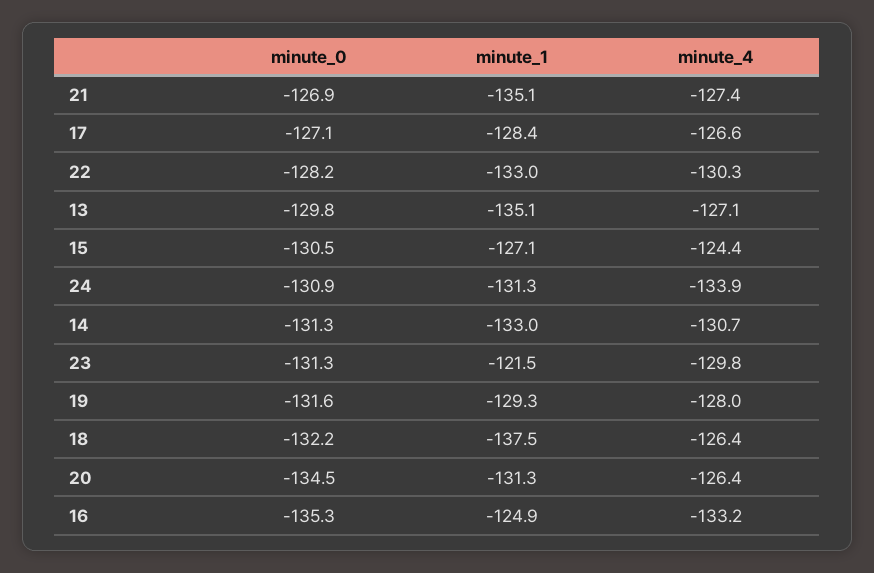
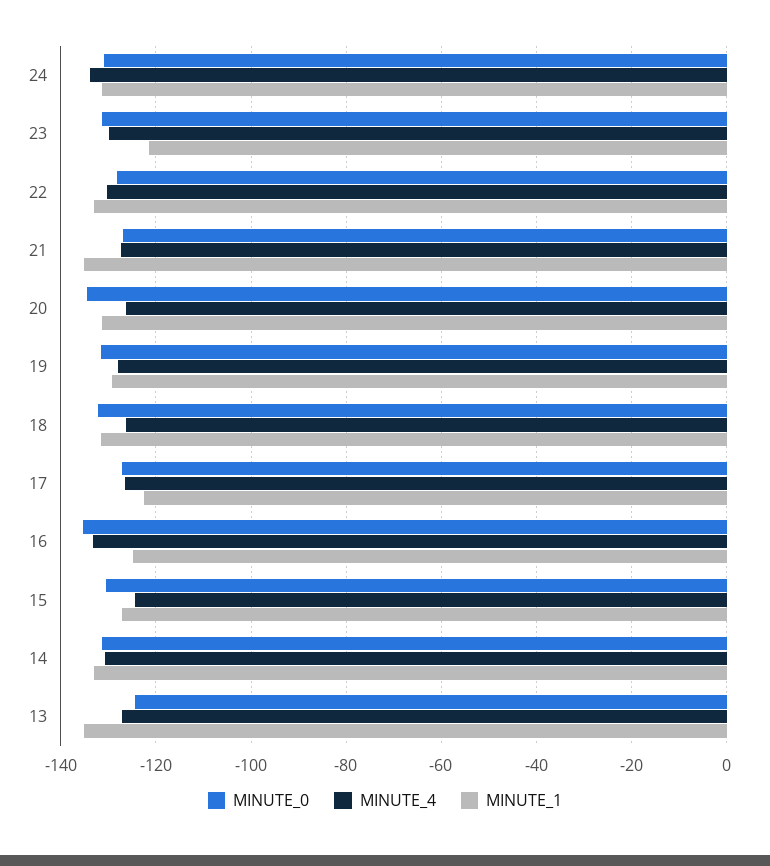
  {
    "minute_0": {
      "21": -126.9,
      "17": -127.1,
      "22": -128.2,
-     "13": -129.8,
+     "13": -124,
      "15": -130.5,
      "24": -130.9,
      "14": -131.3,
      "23": -131.3,
      "19": -131.6,
      "18": -132.2,
      "20": -134.5,
      "16": -135.3
    },
    "minute_1": {
      "21": -135.1,
-     "17": -128.4,
+     "17": -122,
      "22": -133,
      "13": -135.1,
      "15": -127.1,
      "24": -131.3,
      "14": -133,
      "23": -121.5,
      "19": -129.3,
-     "18": -137.5,
+     "18": -132,
      "20": -131.3,
      "16": -124.9
    },
    "minute_4": {
      "21": -127.4,
      "17": -126.6,
      "22": -130.3,
      "13": -127.1,
      "15": -124.4,
      "24": -133.9,
      "14": -130.7,
      "23": -129.8,
      "19": -128,
      "18": -126.4,
      "20": -126.4,
      "16": -133.2
    }
  }

